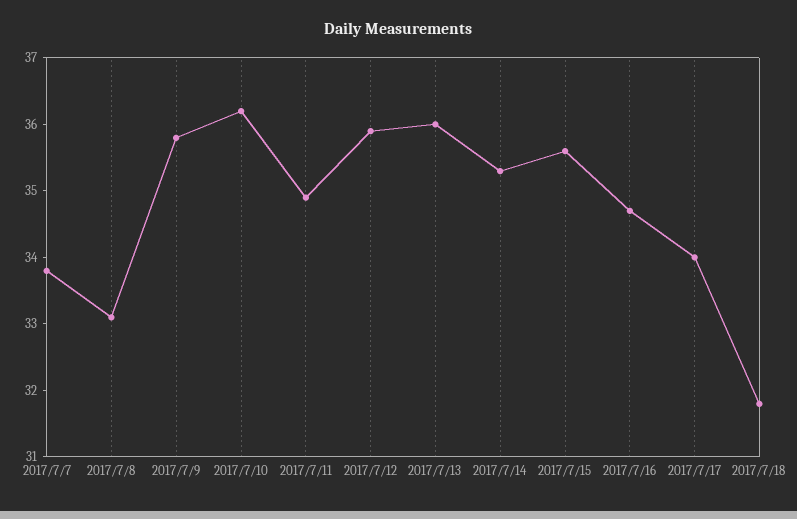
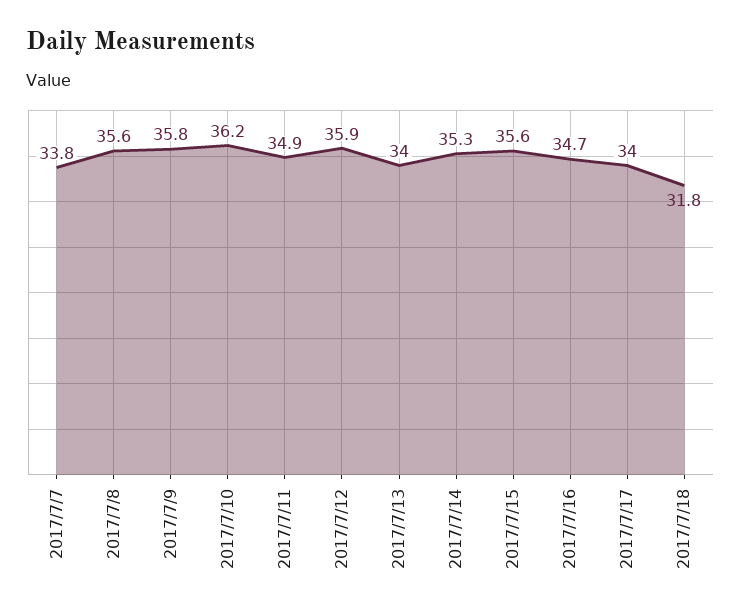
  {
    "2017/7/7": 33.8,
-   "2017/7/8": 33,
+   "2017/7/8": 35.6,
    "2017/7/9": 35.8,
    "2017/7/10": 36.2,
    "2017/7/11": 34.9,
    "2017/7/12": 35.9,
-   "2017/7/13": 36,
+   "2017/7/13": 34,
    "2017/7/14": 35.3,
    "2017/7/15": 35.6,
    "2017/7/16": 34.7,
    "2017/7/17": 34,
    "2017/7/18": 31.8
  }

